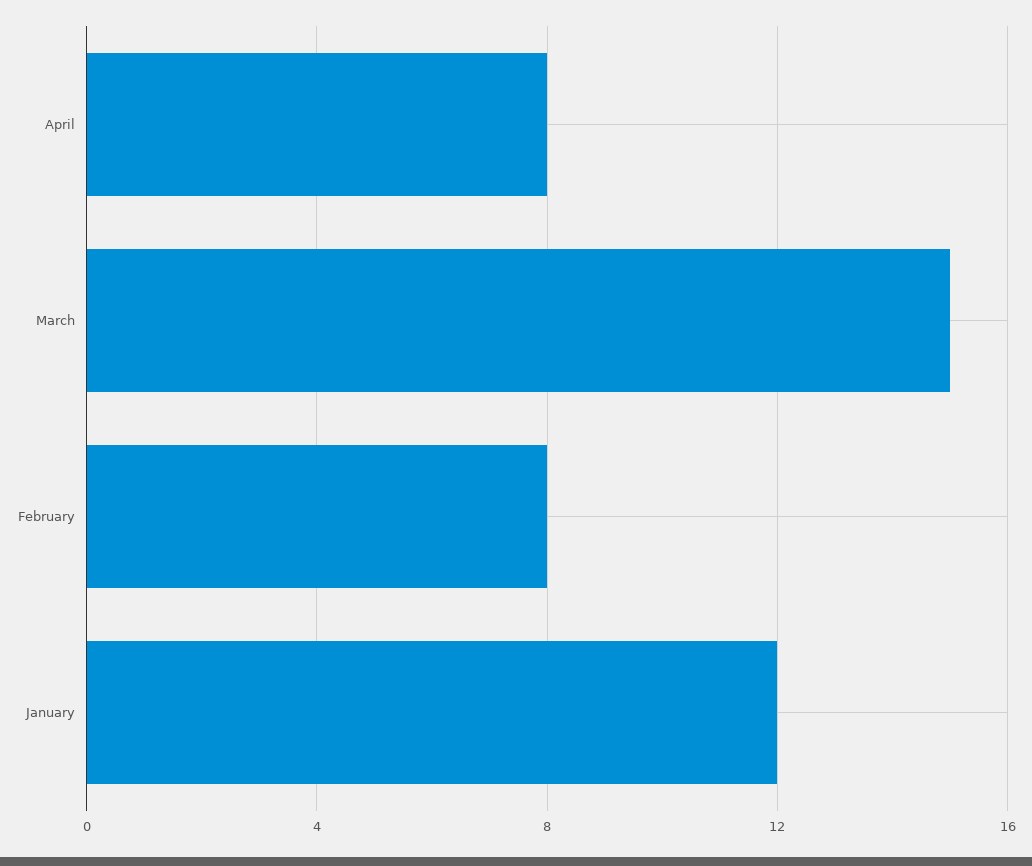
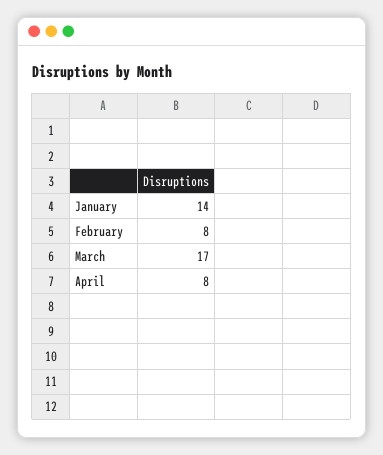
  {
    "April": 8,
-   "March": 15,
+   "March": 17,
    "February": 8,
-   "January": 12
+   "January": 14
  }

